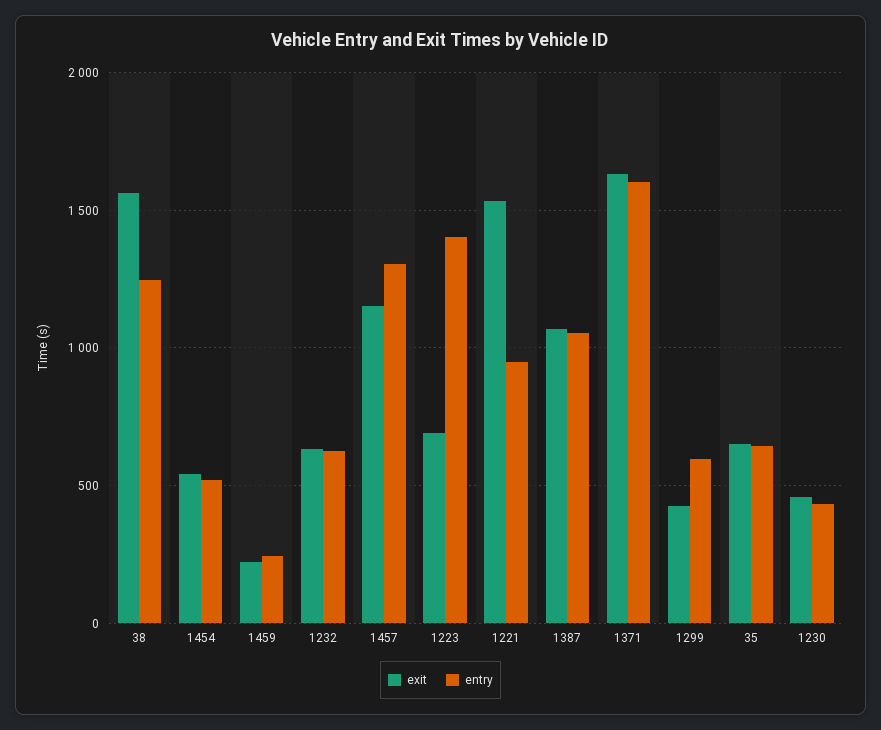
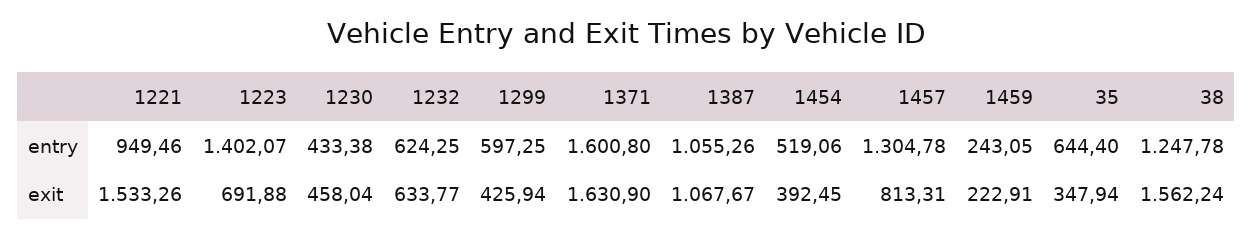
  {
    "exit": {
      "38": 1562.24,
-     "1454": 550,
+     "1454": 392.45,
      "1459": 222.91,
      "1232": 633.77,
-     "1457": 1150,
+     "1457": 813.31,
      "1223": 691.88,
      "1221": 1533.26,
      "1387": 1067.67,
      "1371": 1630.9,
      "1299": 425.94,
-     "35": 650,
+     "35": 347.94,
      "1230": 458.04
    },
    "entry": {
      "38": 1247.78,
      "1454": 519.06,
      "1459": 243.05,
      "1232": 624.25,
      "1457": 1304.78,
      "1223": 1402.07,
      "1221": 949.46,
      "1387": 1055.26,
      "1371": 1600.8,
      "1299": 597.25,
      "35": 644.4,
      "1230": 433.38
    }
  }

